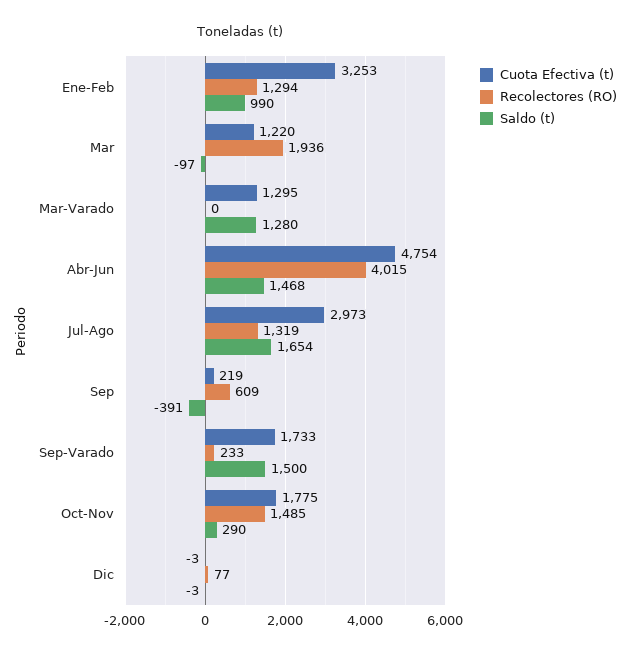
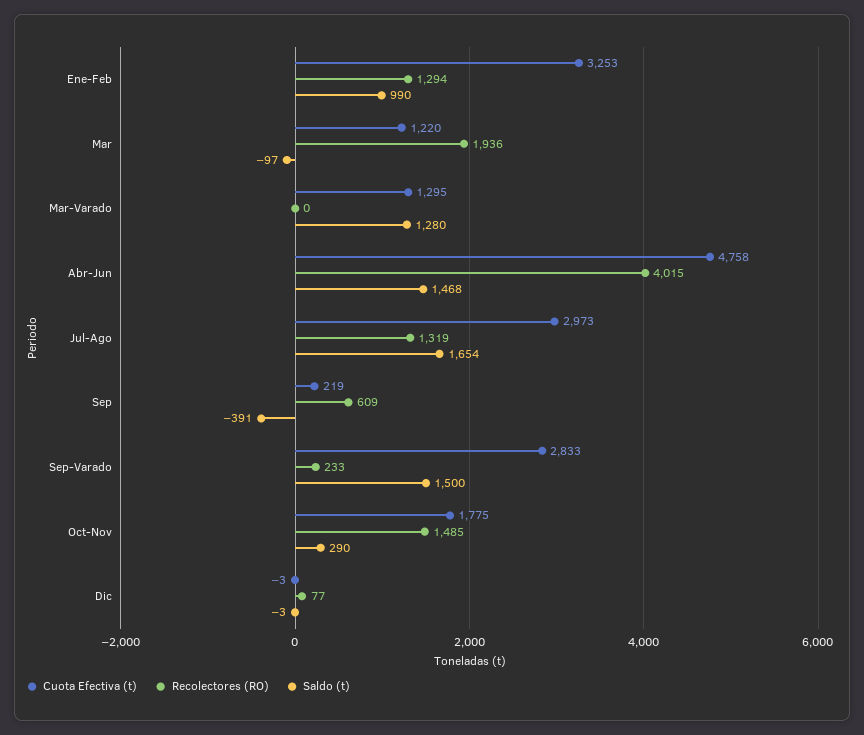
  {
    "Cuota Efectiva (t)": {
      "Ene-Feb": 3253,
      "Mar": 1220,
      "Mar-Varado": 1295,
-     "Abr-Jun": 4754,
+     "Abr-Jun": 4758,
      "Jul-Ago": 2973,
      "Sep": 219,
-     "Sep-Varado": 1733,
+     "Sep-Varado": 2833,
      "Oct-Nov": 1775,
      "Dic": -3
    },
    "Recolectores (RO)": {
      "Ene-Feb": 1294,
      "Mar": 1936,
      "Mar-Varado": 0,
      "Abr-Jun": 4015,
      "Jul-Ago": 1319,
      "Sep": 609,
      "Sep-Varado": 233,
      "Oct-Nov": 1485,
      "Dic": 77
    },
    "Saldo (t)": {
      "Ene-Feb": 990,
      "Mar": -97,
      "Mar-Varado": 1280,
      "Abr-Jun": 1468,
      "Jul-Ago": 1654,
      "Sep": -391,
      "Sep-Varado": 1500,
      "Oct-Nov": 290,
      "Dic": -3
    }
  }

